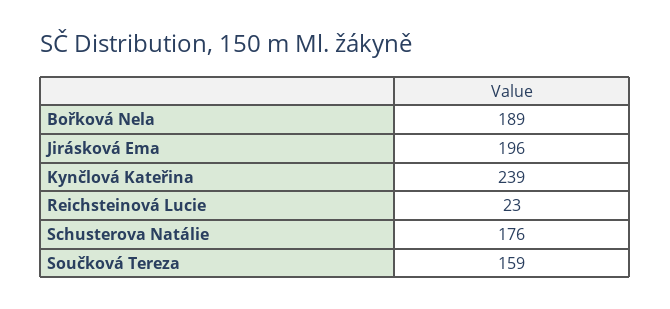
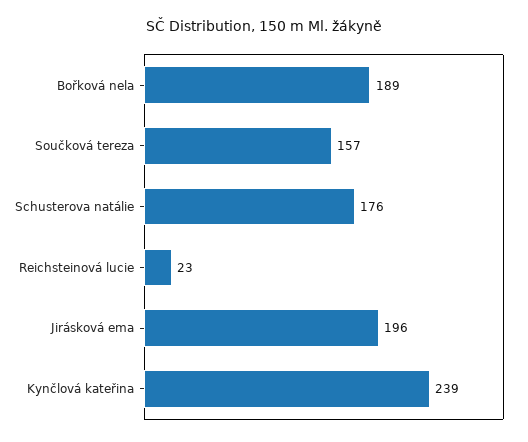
  {
    "Bořková Nela": 189,
    "Jirásková Ema": 196,
    "Kynčlová Kateřina": 239,
    "Reichsteinová Lucie": 23,
    "Schusterova Natálie": 176,
-   "Součková Tereza": 159
+   "Součková Tereza": 157
  }

